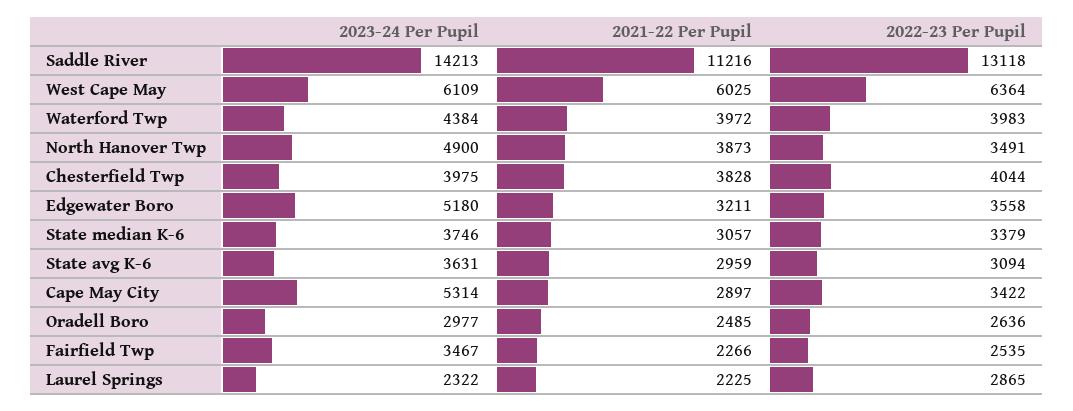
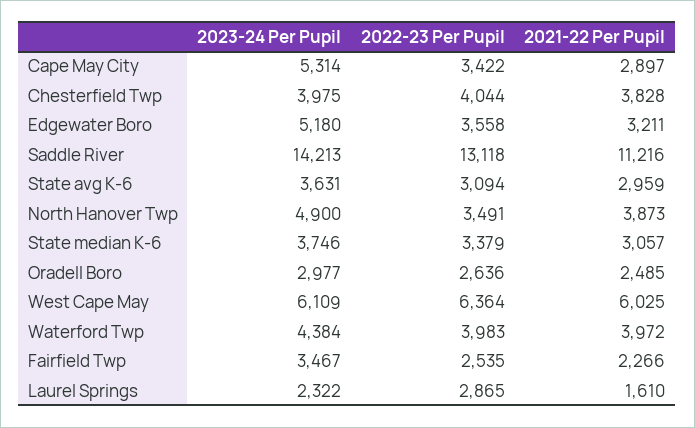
  {
    "2023-24 Per Pupil": {
      "Saddle River": 14213,
      "West Cape May": 6109,
      "Waterford Twp": 4384,
      "North Hanover Twp": 4900,
      "Chesterfield Twp": 3975,
      "Edgewater Boro": 5180,
      "State median K-6": 3746,
      "State avg K-6": 3631,
      "Cape May City": 5314,
      "Oradell Boro": 2977,
      "Fairfield Twp": 3467,
      "Laurel Springs": 2322
    },
    "2021-22 Per Pupil": {
      "Saddle River": 11216,
      "West Cape May": 6025,
      "Waterford Twp": 3972,
      "North Hanover Twp": 3873,
      "Chesterfield Twp": 3828,
      "Edgewater Boro": 3211,
      "State median K-6": 3057,
      "State avg K-6": 2959,
      "Cape May City": 2897,
      "Oradell Boro": 2485,
      "Fairfield Twp": 2266,
-     "Laurel Springs": 2225
+     "Laurel Springs": 1610
    },
    "2022-23 Per Pupil": {
      "Saddle River": 13118,
      "West Cape May": 6364,
      "Waterford Twp": 3983,
      "North Hanover Twp": 3491,
      "Chesterfield Twp": 4044,
      "Edgewater Boro": 3558,
      "State median K-6": 3379,
      "State avg K-6": 3094,
      "Cape May City": 3422,
      "Oradell Boro": 2636,
      "Fairfield Twp": 2535,
      "Laurel Springs": 2865
    }
  }

